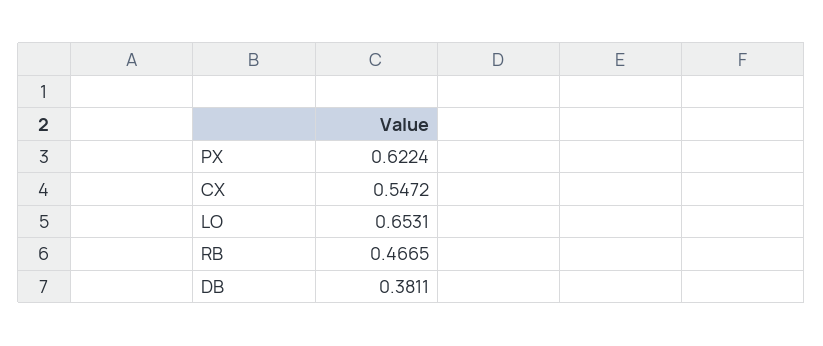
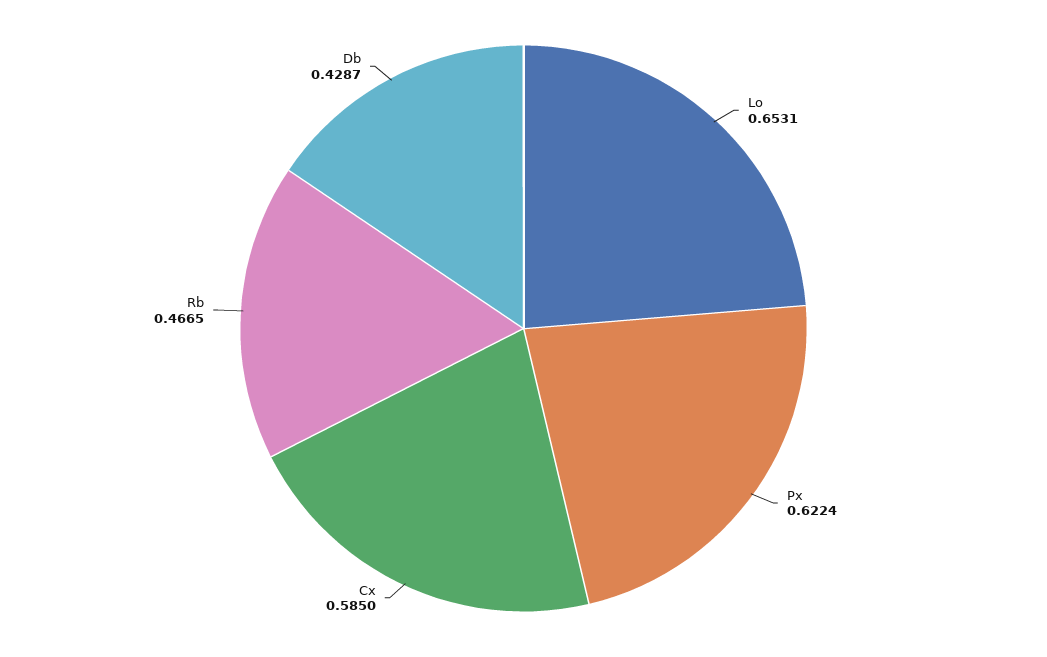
  {
    "PX": 0.6224,
-   "CX": 0.5472,
+   "CX": 0.585,
    "LO": 0.6531,
    "RB": 0.4665,
-   "DB": 0.3811
+   "DB": 0.4287
  }

